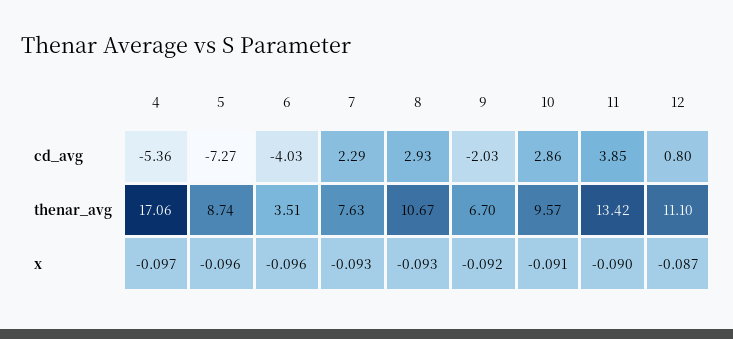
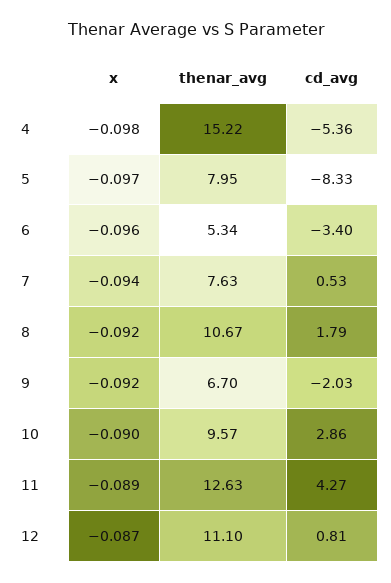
  {
    "4": {
      "cd_avg": -5.36,
-     "thenar_avg": 17.06,
+     "thenar_avg": 15.22,
-     "x": -0.097
+     "x": -0.098
    },
    "5": {
-     "cd_avg": -7.27,
+     "cd_avg": -8.33,
-     "thenar_avg": 8.74,
+     "thenar_avg": 7.95,
-     "x": -0.096
+     "x": -0.097
    },
    "6": {
-     "cd_avg": -4.03,
+     "cd_avg": -3.4,
-     "thenar_avg": 3.51,
+     "thenar_avg": 5.34,
      "x": -0.096
    },
    "7": {
-     "cd_avg": 2.29,
+     "cd_avg": 0.53,
      "thenar_avg": 7.63,
-     "x": -0.093
+     "x": -0.094
    },
    "8": {
-     "cd_avg": 2.93,
+     "cd_avg": 1.79,
      "thenar_avg": 10.67,
-     "x": -0.093
+     "x": -0.092
    },
    "9": {
      "cd_avg": -2.03,
      "thenar_avg": 6.7,
      "x": -0.092
    },
    "10": {
      "cd_avg": 2.86,
      "thenar_avg": 9.57,
-     "x": -0.091
+     "x": -0.09
    },
    "11": {
-     "cd_avg": 3.85,
+     "cd_avg": 4.27,
-     "thenar_avg": 13.42,
+     "thenar_avg": 12.63,
-     "x": -0.09
+     "x": -0.089
    },
    "12": {
-     "cd_avg": 0.8,
+     "cd_avg": 0.81,
      "thenar_avg": 11.1,
      "x": -0.087
    }
  }

